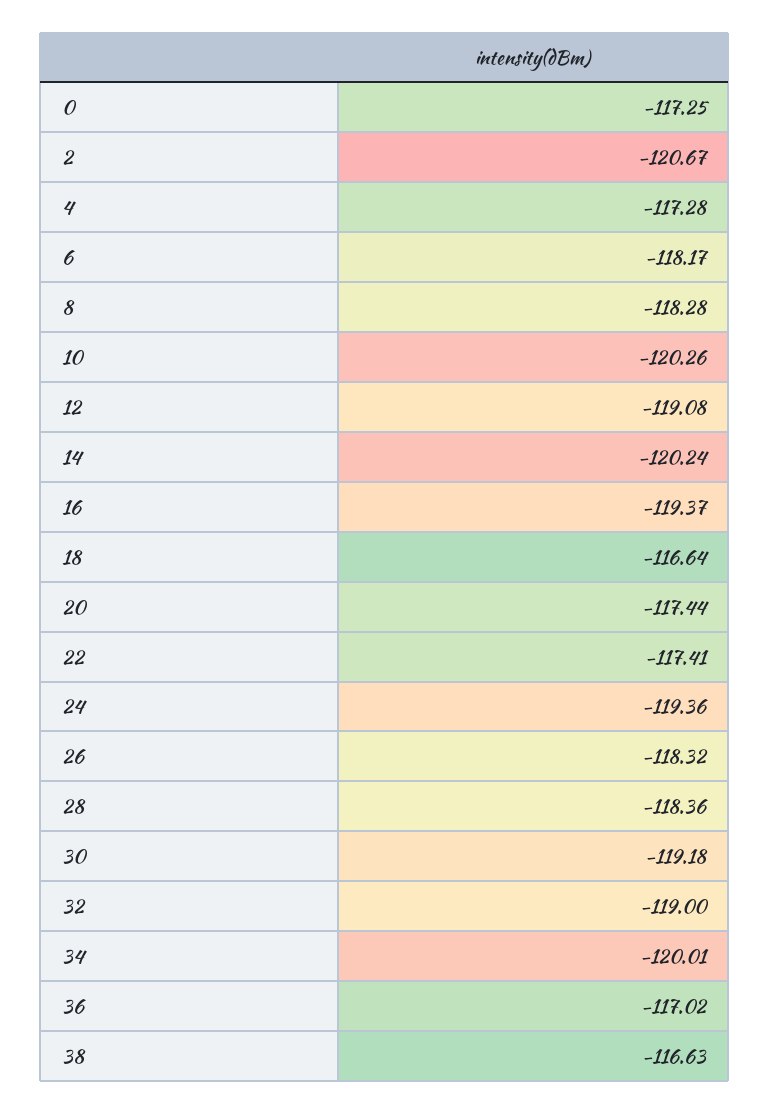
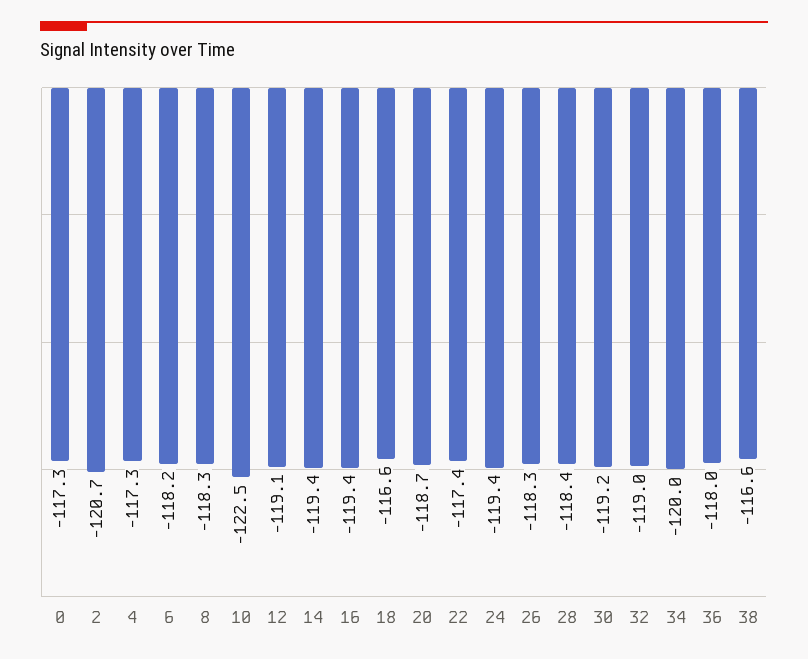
  {
    "0": -117.25,
    "2": -120.67,
    "4": -117.28,
    "6": -118.17,
    "8": -118.28,
-   "10": -120.26,
+   "10": -122.5,
    "12": -119.08,
-   "14": -120.24,
+   "14": -119.4,
    "16": -119.37,
    "18": -116.64,
-   "20": -117.44,
+   "20": -118.7,
    "22": -117.41,
    "24": -119.36,
    "26": -118.32,
    "28": -118.36,
    "30": -119.18,
    "32": -119,
    "34": -120.01,
-   "36": -117.02,
+   "36": -118,
    "38": -116.63
  }

